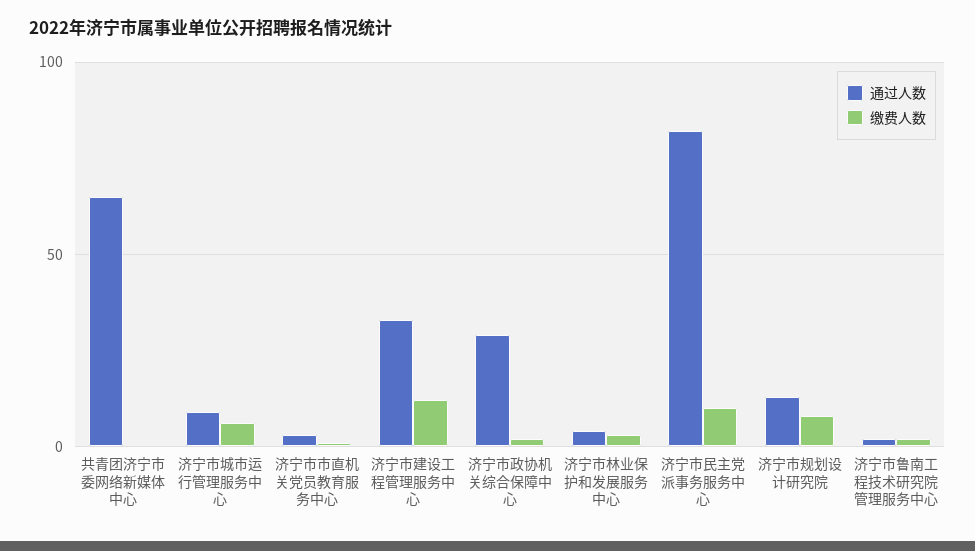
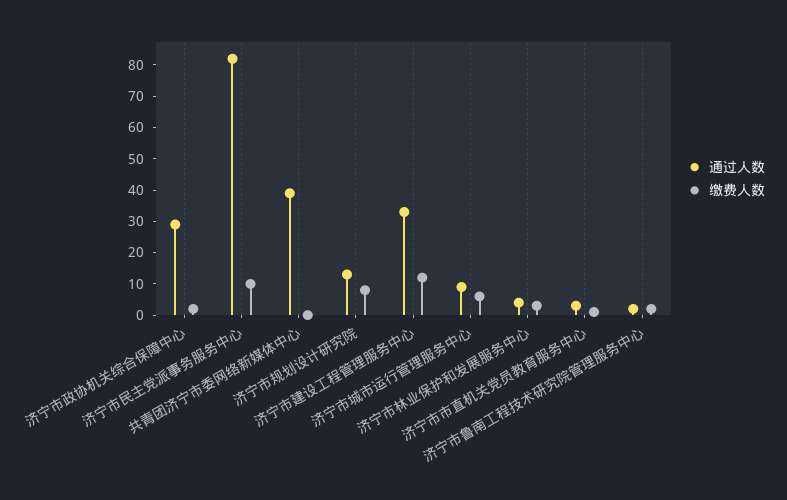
  {
    "通过人数": {
-     "共青团济宁市委网络新媒体中心": 65,
+     "共青团济宁市委网络新媒体中心": 40,
      "济宁市城市运行管理服务中心": 10,
      "济宁市市直机关党员教育服务中心": 5,
      "济宁市建设工程管理服务中心": 35,
      "济宁市政协机关综合保障中心": 30,
      "济宁市林业保护和发展服务中心": 5,
      "济宁市民主党派事务服务中心": 80,
      "济宁市规划设计研究院": 15,
      "济宁市鲁南工程技术研究院管理服务中心": 0
    },
    "缴费人数": {
      "共青团济宁市委网络新媒体中心": 0,
      "济宁市城市运行管理服务中心": 5,
      "济宁市市直机关党员教育服务中心": 0,
      "济宁市建设工程管理服务中心": 10,
      "济宁市政协机关综合保障中心": 0,
      "济宁市林业保护和发展服务中心": 5,
      "济宁市民主党派事务服务中心": 10,
      "济宁市规划设计研究院": 10,
      "济宁市鲁南工程技术研究院管理服务中心": 0
    }
  }

